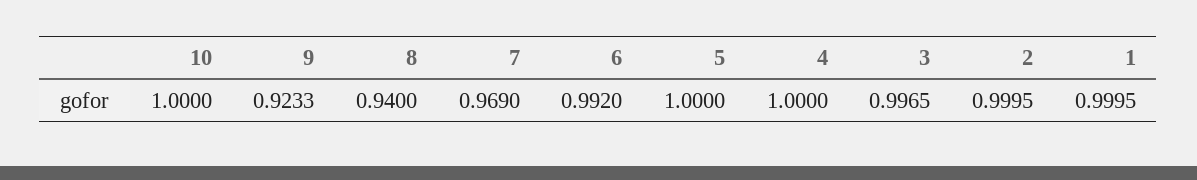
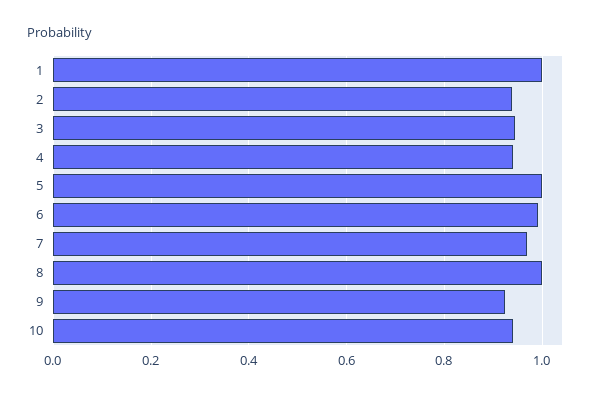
  {
-   "10": 1,
+   "10": 0.94,
    "9": 0.9233,
-   "8": 0.94,
+   "8": 1,
    "7": 0.969,
    "6": 0.992,
    "5": 1,
-   "4": 1,
+   "4": 0.94,
-   "3": 0.9965,
+   "3": 0.94,
-   "2": 0.9995,
+   "2": 0.94,
    "1": 0.9995
  }

